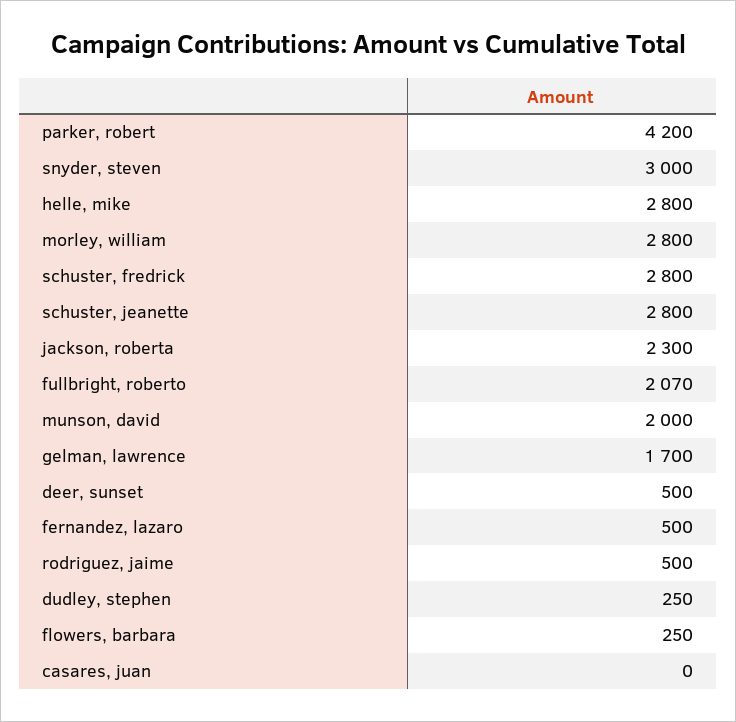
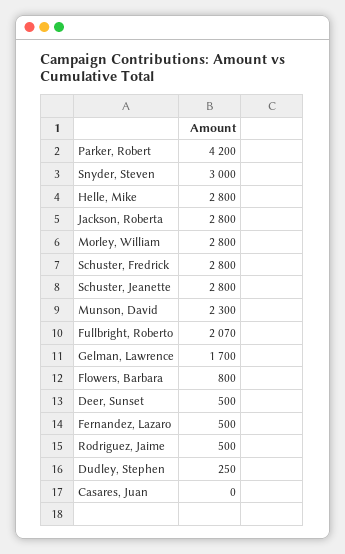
  {
    "parker, robert": 4200,
    "snyder, steven": 3000,
    "helle, mike": 2800,
    "morley, william": 2800,
    "schuster, fredrick": 2800,
    "schuster, jeanette": 2800,
-   "jackson, roberta": 2300,
+   "jackson, roberta": 2800,
    "fullbright, roberto": 2070,
-   "munson, david": 2000,
+   "munson, david": 2300,
    "gelman, lawrence": 1700,
    "deer, sunset": 500,
    "fernandez, lazaro": 500,
    "rodriguez, jaime": 500,
    "dudley, stephen": 250,
-   "flowers, barbara": 250,
+   "flowers, barbara": 800,
    "casares, juan": 0
  }

